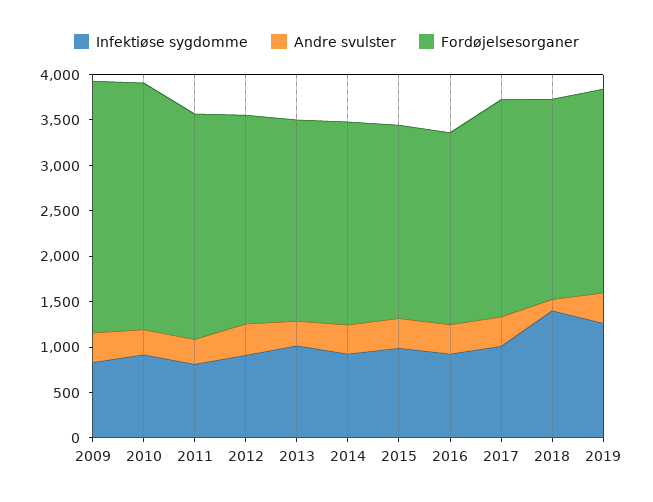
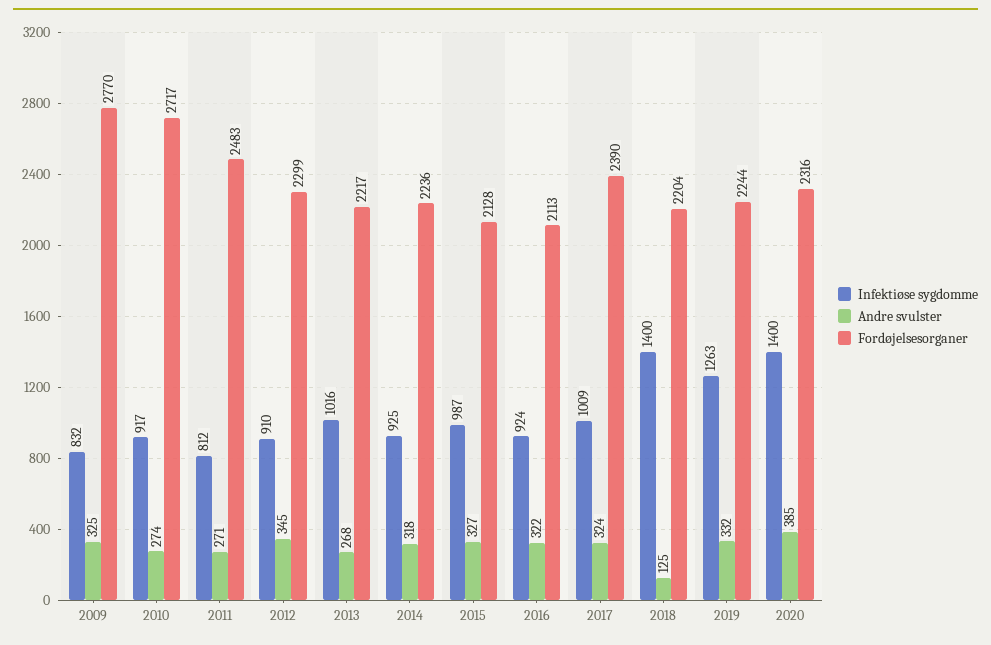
  {
    "Infektiøse sygdomme": {
      "2009": 832,
      "2010": 917,
      "2011": 812,
      "2012": 910,
      "2013": 1016,
      "2014": 925,
      "2015": 987,
      "2016": 924,
      "2017": 1009,
      "2018": 1400,
-     "2019": 1263
+     "2019": 1263,
+     "2020": 1400
    },
    "Andre svulster": {
      "2009": 325,
      "2010": 274,
      "2011": 271,
      "2012": 345,
      "2013": 268,
      "2014": 318,
      "2015": 327,
      "2016": 322,
      "2017": 324,
      "2018": 125,
-     "2019": 332
+     "2019": 332,
+     "2020": 385
    },
    "Fordøjelsesorganer": {
      "2009": 2770,
      "2010": 2717,
      "2011": 2483,
      "2012": 2299,
      "2013": 2217,
      "2014": 2236,
      "2015": 2128,
      "2016": 2113,
      "2017": 2390,
      "2018": 2204,
-     "2019": 2244
+     "2019": 2244,
+     "2020": 2316
    }
  }

